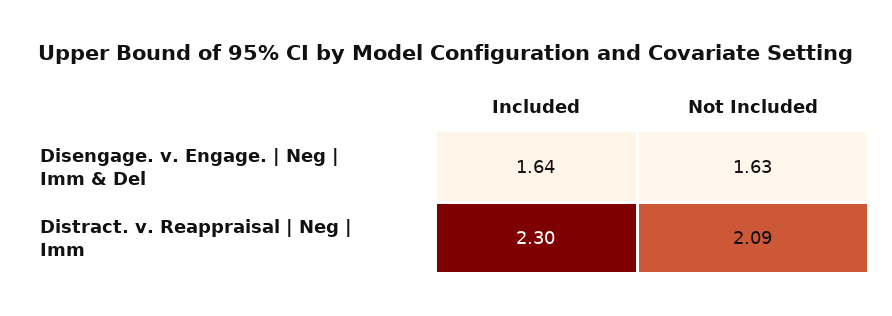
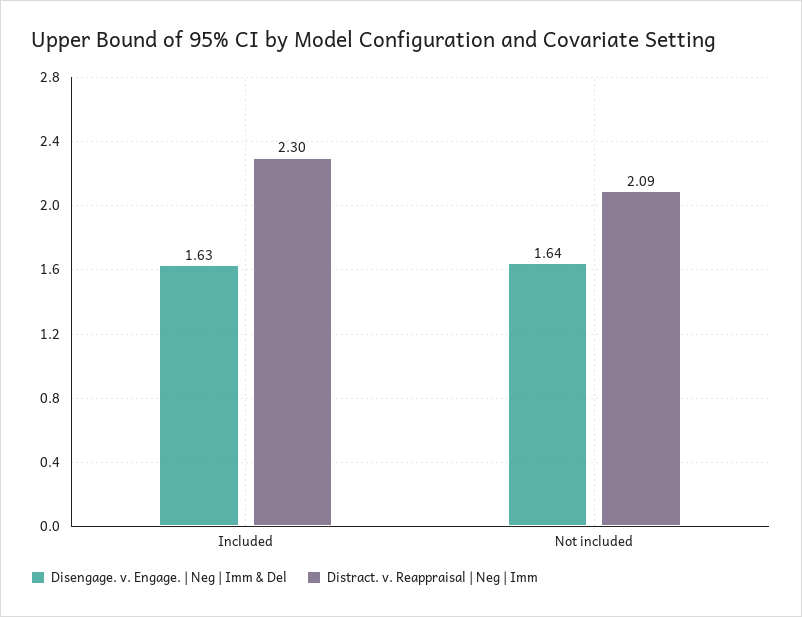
  {
    "Disengage. v. Engage. | Neg | Imm & Del": {
-     "Included": 1.64,
+     "Included": 1.63,
-     "Not Included": 1.63
+     "Not Included": 1.64
    },
    "Distract. v. Reappraisal | Neg | Imm": {
      "Included": 2.3,
      "Not Included": 2.09
    }
  }

